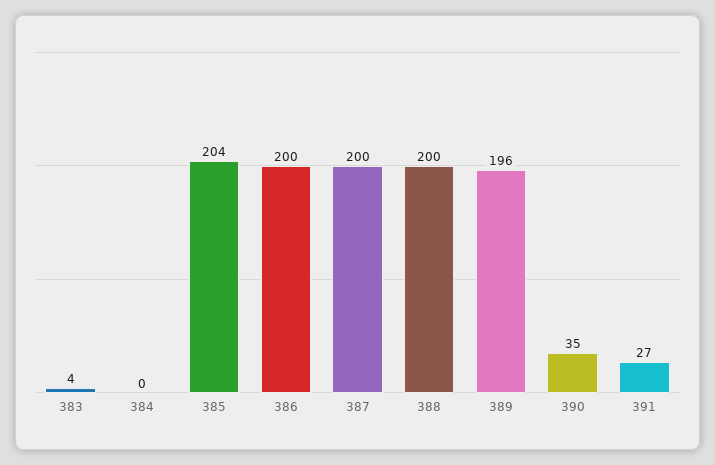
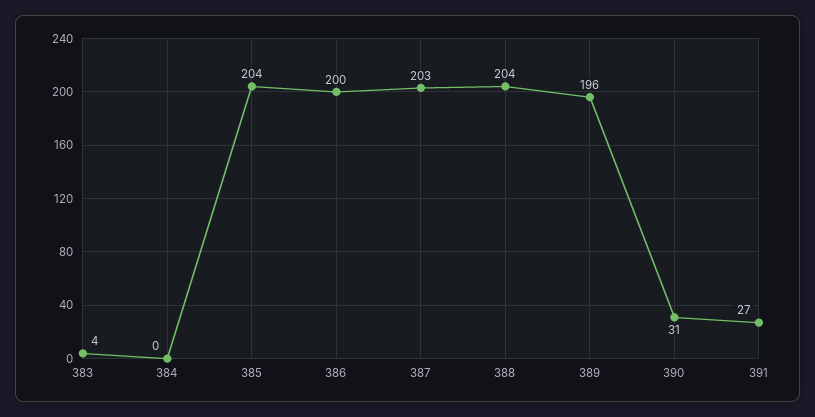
  {
    "383": 4,
    "384": 0,
    "385": 204,
    "386": 200,
-   "387": 200,
+   "387": 203,
-   "388": 200,
+   "388": 204,
    "389": 196,
-   "390": 35,
+   "390": 31,
    "391": 27
  }

